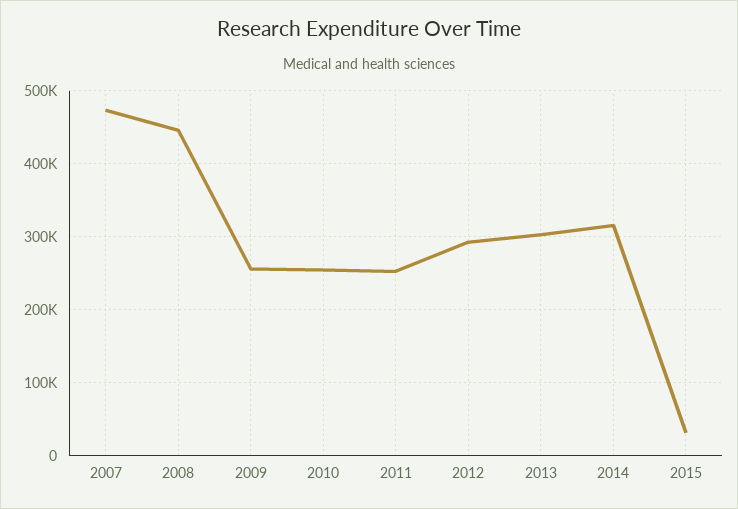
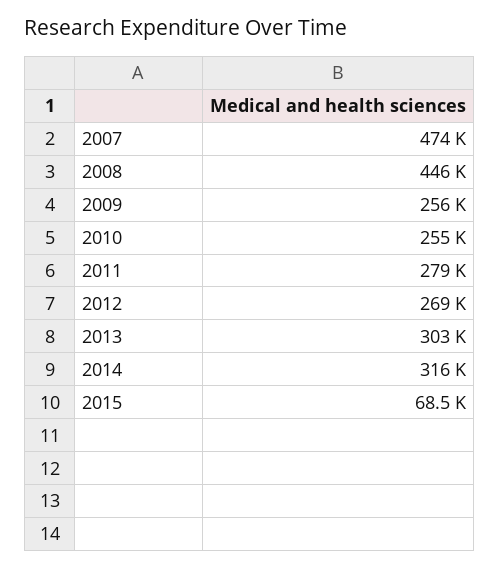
  {
    "2007": 474000,
    "2008": 446000,
    "2009": 256000,
    "2010": 255000,
-   "2011": 250000,
+   "2011": 279000,
-   "2012": 290000,
+   "2012": 269000,
    "2013": 303000,
    "2014": 316000,
-   "2015": 30000
+   "2015": 68500
  }

